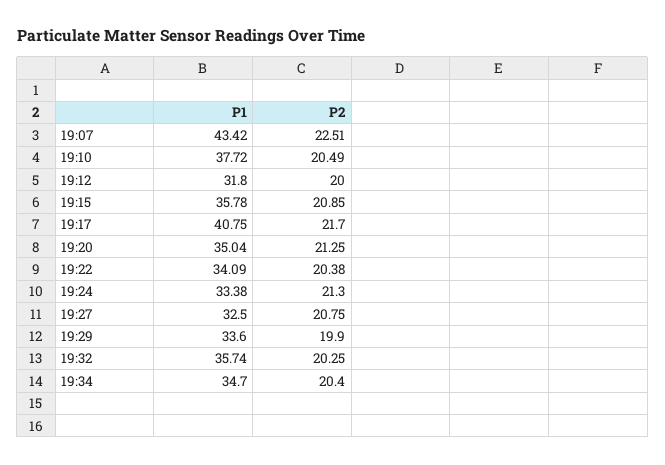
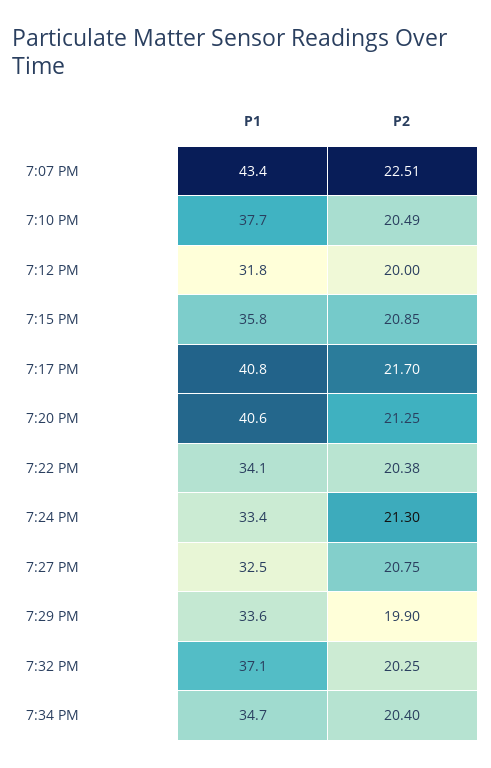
  {
    "P1": {
      "19:07": 43.42,
      "19:10": 37.72,
      "19:12": 31.8,
      "19:15": 35.78,
      "19:17": 40.75,
-     "19:20": 35.04,
+     "19:20": 40.6,
      "19:22": 34.09,
      "19:24": 33.38,
      "19:27": 32.5,
      "19:29": 33.6,
-     "19:32": 35.74,
+     "19:32": 37.1,
      "19:34": 34.7
    },
    "P2": {
      "19:07": 22.51,
      "19:10": 20.49,
      "19:12": 20,
      "19:15": 20.85,
      "19:17": 21.7,
      "19:20": 21.25,
      "19:22": 20.38,
      "19:24": 21.3,
      "19:27": 20.75,
      "19:29": 19.9,
      "19:32": 20.25,
      "19:34": 20.4
    }
  }

